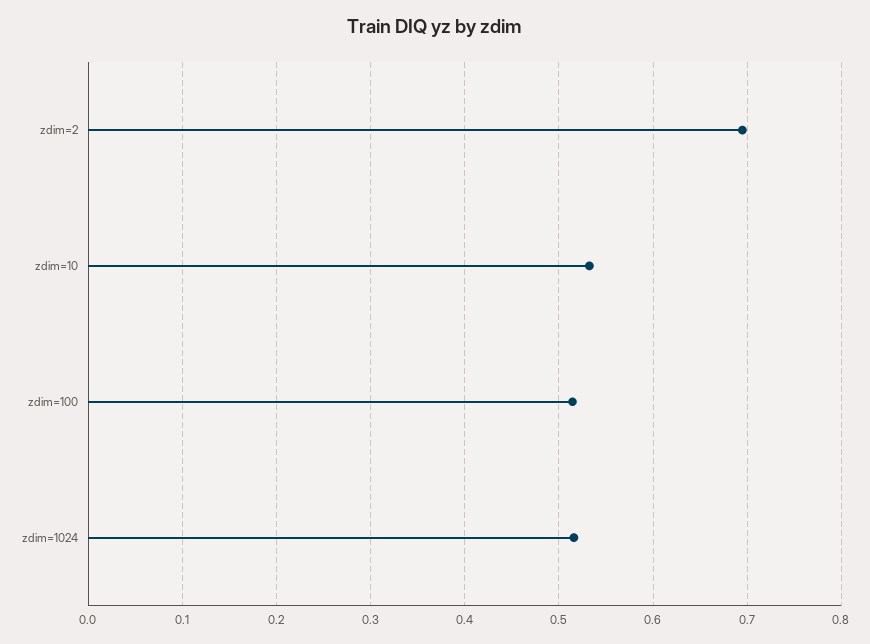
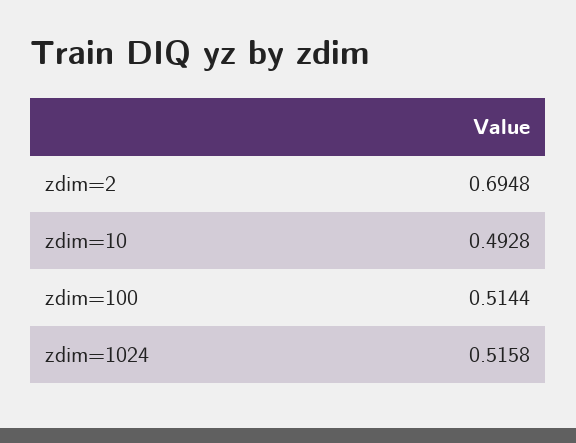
  {
    "zdim=2": 0.6948,
-   "zdim=10": 0.53,
+   "zdim=10": 0.4928,
    "zdim=100": 0.5144,
    "zdim=1024": 0.5158
  }

